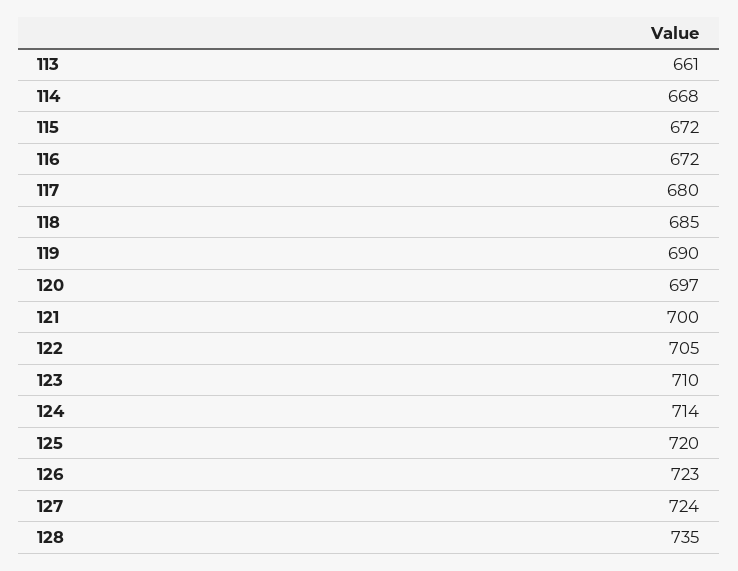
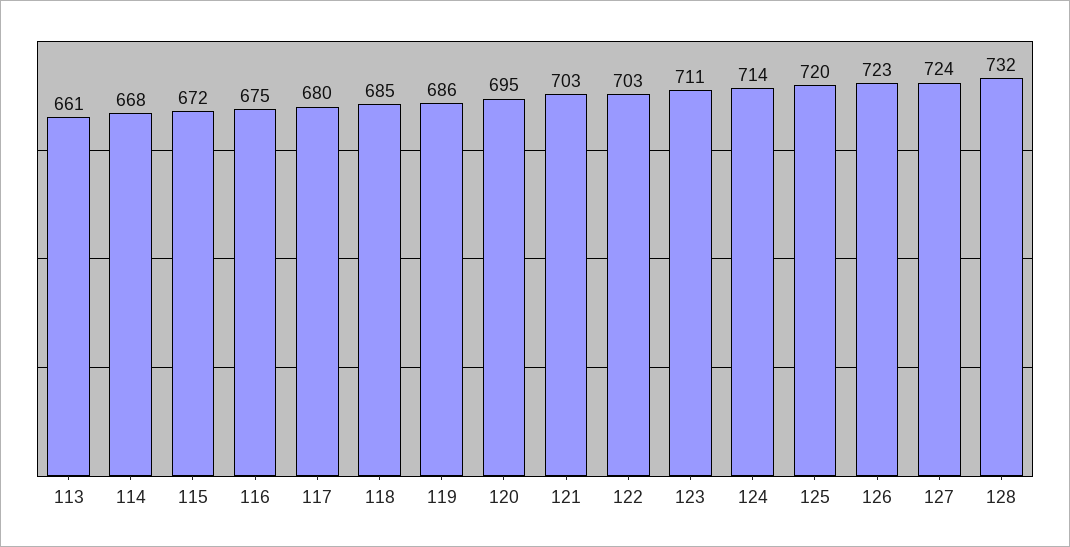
  {
    "113": 661,
    "114": 668,
    "115": 672,
-   "116": 672,
+   "116": 675,
    "117": 680,
    "118": 685,
-   "119": 690,
+   "119": 686,
-   "120": 697,
+   "120": 695,
-   "121": 700,
+   "121": 703,
-   "122": 705,
+   "122": 703,
-   "123": 710,
+   "123": 711,
    "124": 714,
    "125": 720,
    "126": 723,
    "127": 724,
-   "128": 735
+   "128": 732
  }

